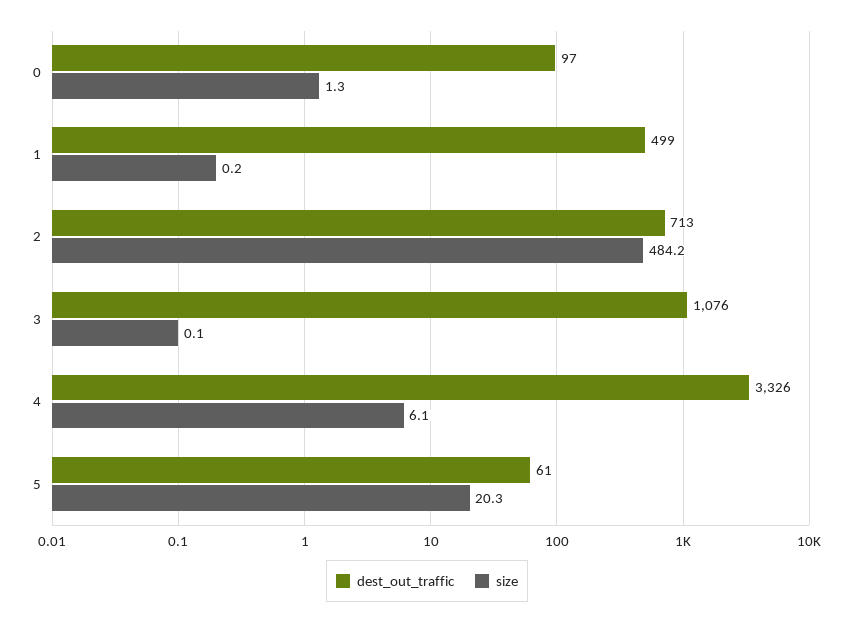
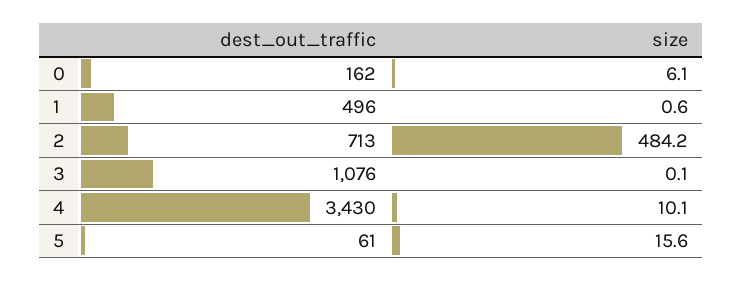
  {
    "dest_out_traffic": {
-     "0": 97,
+     "0": 162,
-     "1": 499,
+     "1": 496,
      "2": 713,
      "3": 1076,
-     "4": 3326,
+     "4": 3430,
      "5": 61
    },
    "size": {
-     "0": 1.3,
+     "0": 6.1,
-     "1": 0.2,
+     "1": 0.6,
      "2": 484.2,
      "3": 0.1,
-     "4": 6.1,
+     "4": 10.1,
-     "5": 20.3
+     "5": 15.6
    }
  }

